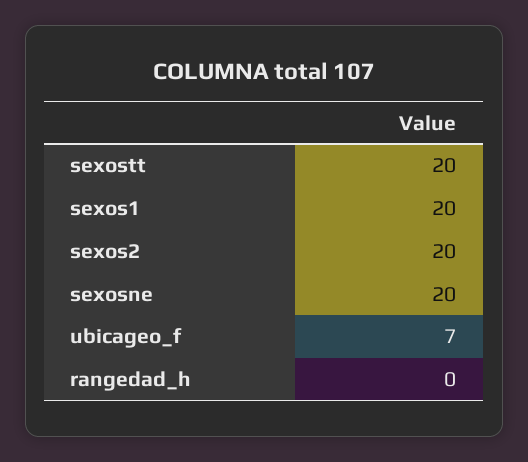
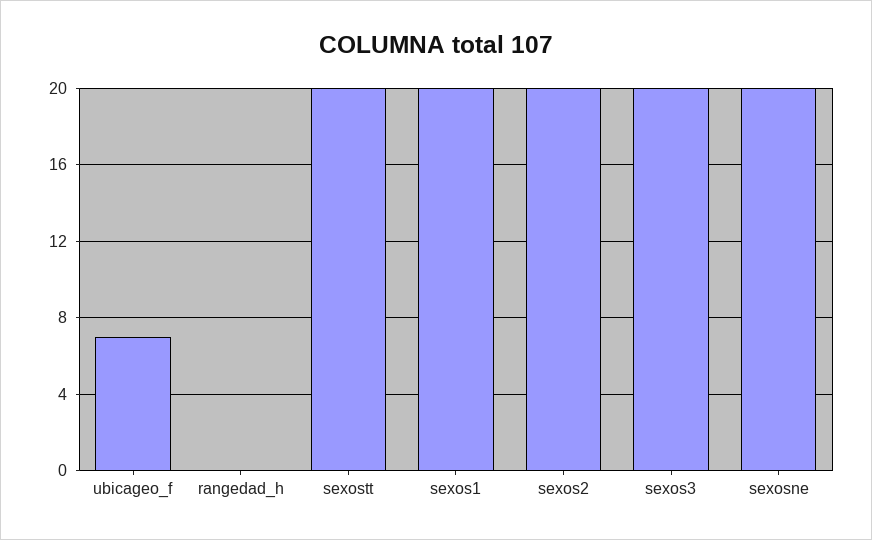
  {
    "sexostt": 20,
    "sexos1": 20,
    "sexos2": 20,
    "sexosne": 20,
    "ubicageo_f": 7,
-   "rangedad_h": 0
+   "rangedad_h": 0,
+   "sexos3": 20
  }

